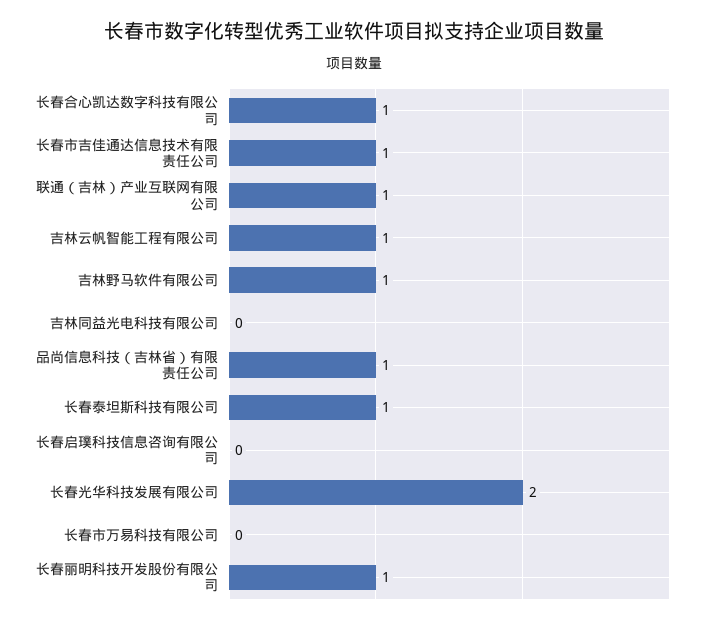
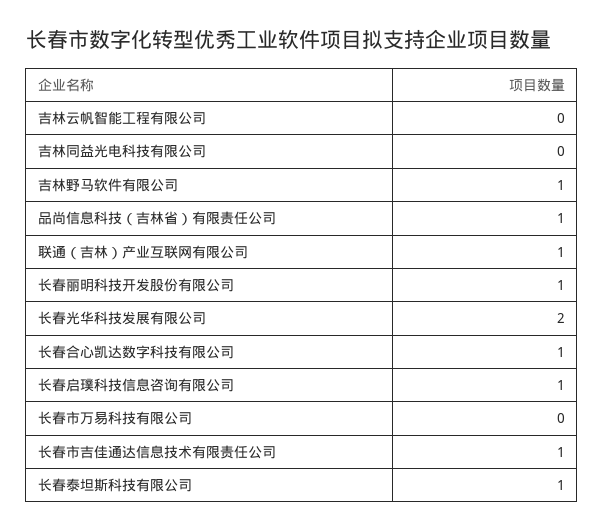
  {
    "长春合心凯达数字科技有限公司": 1,
    "长春市吉佳通达信息技术有限责任公司": 1,
    "联通（吉林）产业互联网有限公司": 1,
-   "吉林云帆智能工程有限公司": 1,
+   "吉林云帆智能工程有限公司": 0,
    "吉林野马软件有限公司": 1,
    "吉林同益光电科技有限公司": 0,
    "品尚信息科技（吉林省）有限责任公司": 1,
    "长春泰坦斯科技有限公司": 1,
-   "长春启璞科技信息咨询有限公司": 0,
+   "长春启璞科技信息咨询有限公司": 1,
    "长春光华科技发展有限公司": 2,
    "长春市万易科技有限公司": 0,
    "长春丽明科技开发股份有限公司": 1
  }

